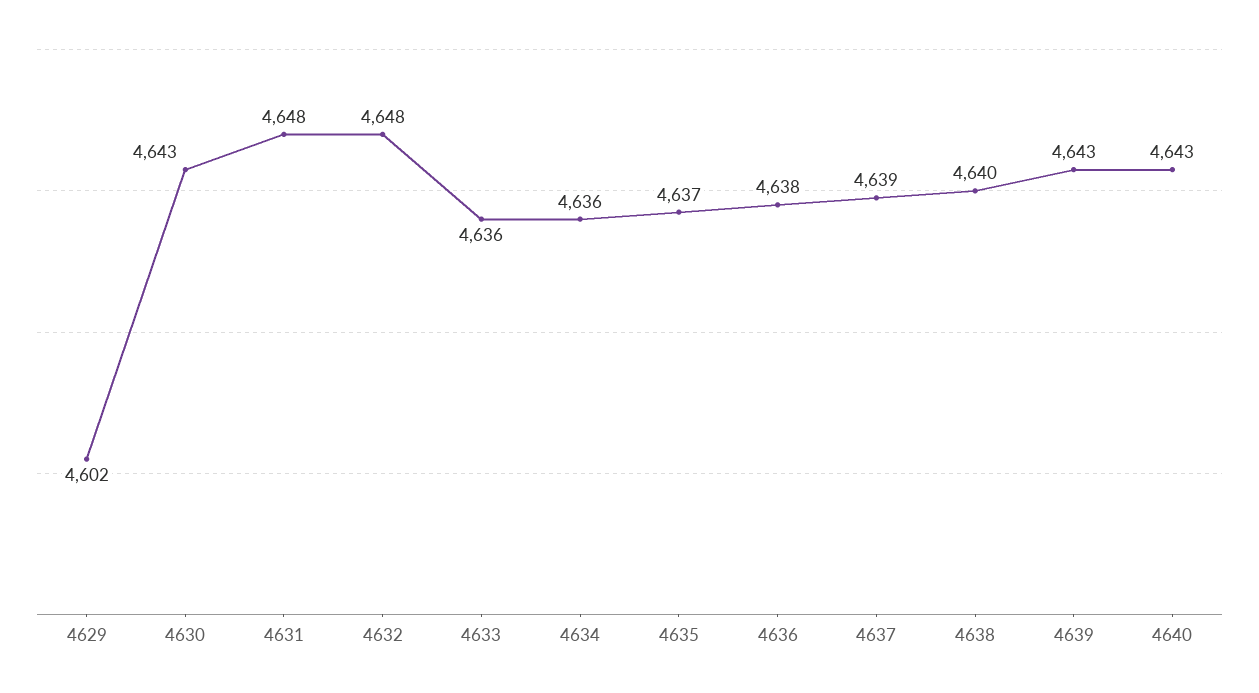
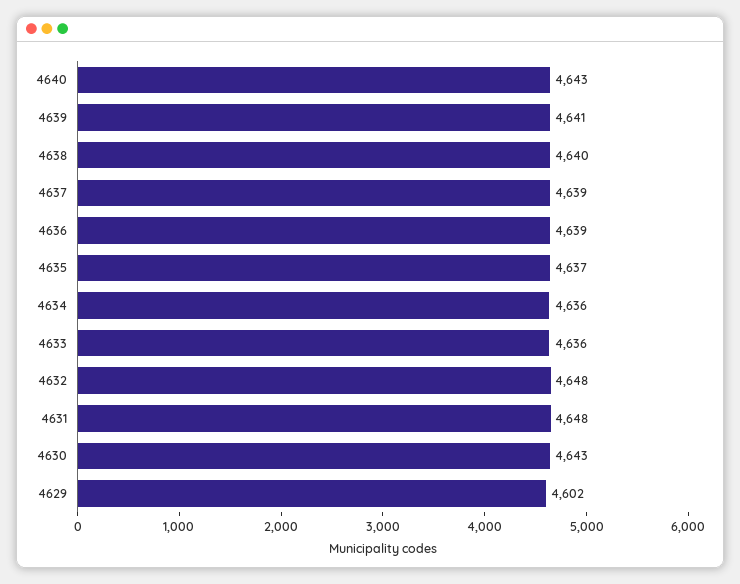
  {
    "4629": 4602,
    "4630": 4643,
    "4631": 4648,
    "4632": 4648,
    "4633": 4636,
    "4634": 4636,
    "4635": 4637,
-   "4636": 4638,
+   "4636": 4639,
    "4637": 4639,
    "4638": 4640,
-   "4639": 4643,
+   "4639": 4641,
    "4640": 4643
  }

